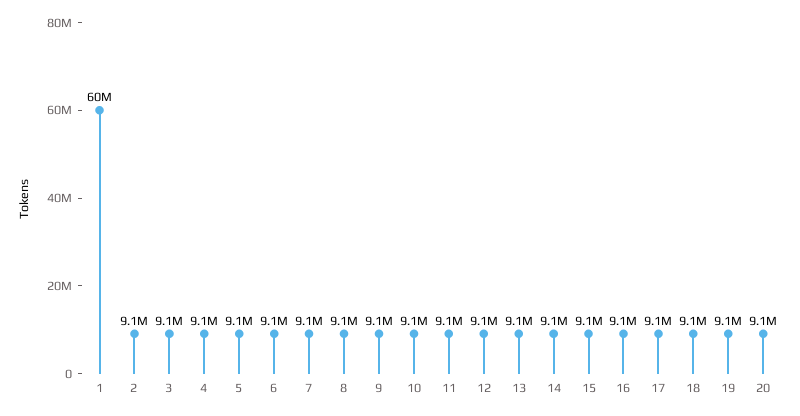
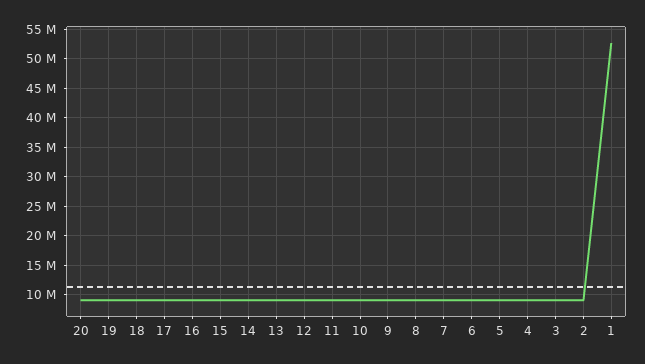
  {
-   "1": 60000000,
+   "1": 52500000,
    "2": 9100000,
    "3": 9100000,
    "4": 9100000,
    "5": 9100000,
    "6": 9100000,
    "7": 9100000,
    "8": 9100000,
    "9": 9100000,
    "10": 9100000,
    "11": 9100000,
    "12": 9100000,
    "13": 9100000,
    "14": 9100000,
    "15": 9100000,
    "16": 9100000,
    "17": 9100000,
    "18": 9100000,
    "19": 9100000,
    "20": 9100000
  }

